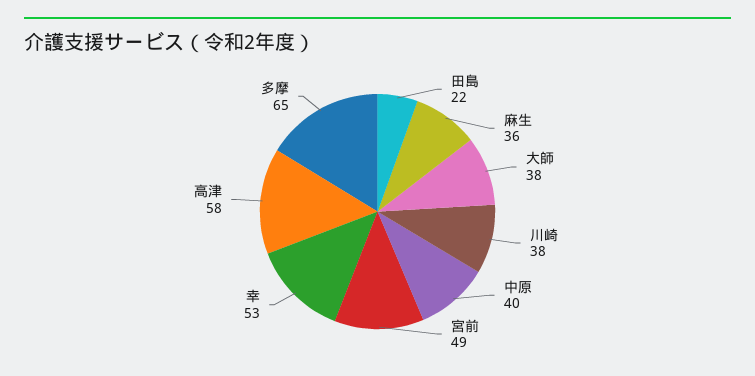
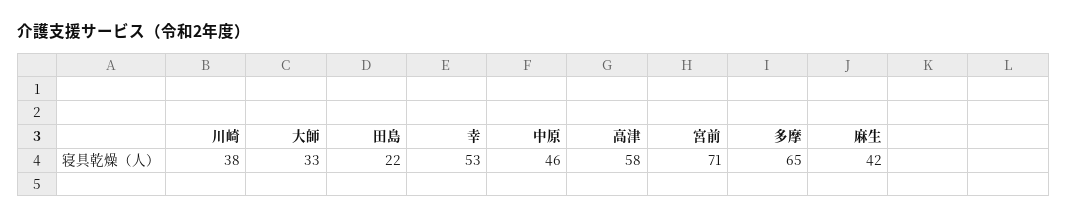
  {
    "田島": 22,
-   "麻生": 36,
+   "麻生": 42,
-   "大師": 38,
+   "大師": 33,
    "川崎": 38,
-   "中原": 40,
+   "中原": 46,
-   "宮前": 49,
+   "宮前": 71,
    "幸": 53,
    "高津": 58,
    "多摩": 65
  }

